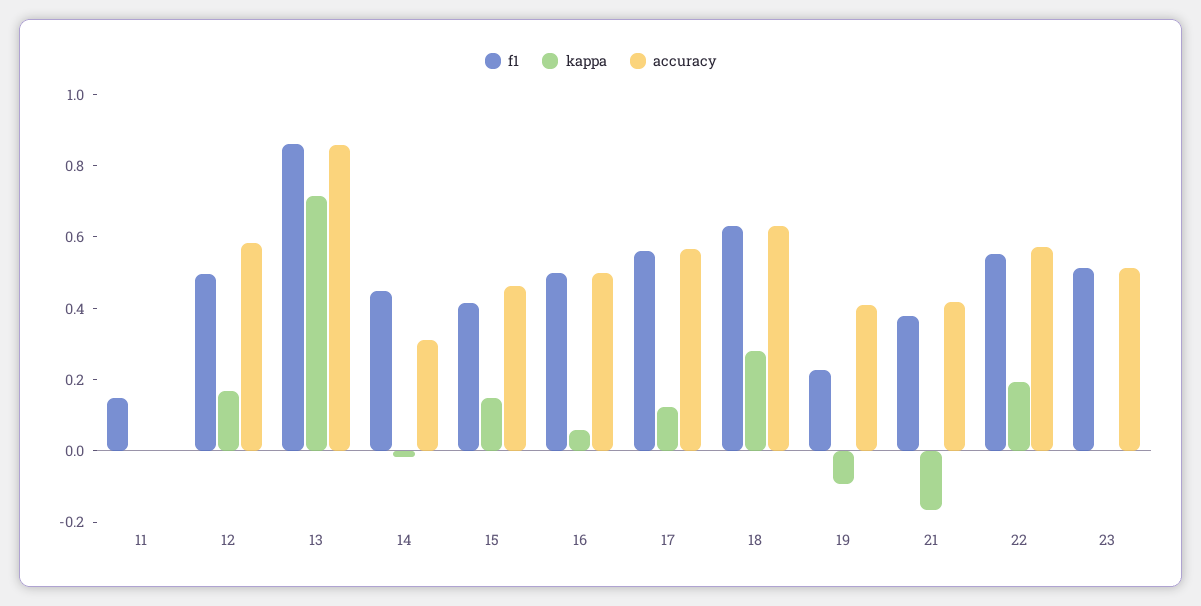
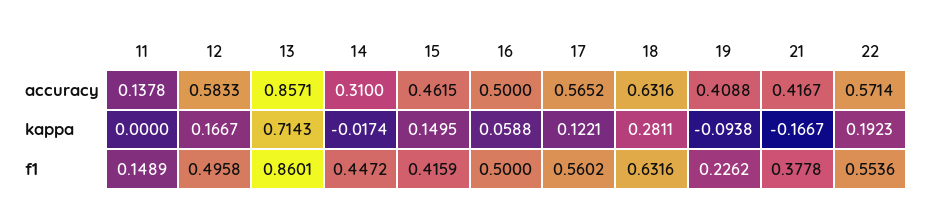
  {
    "f1": {
      "11": 0.1489,
      "12": 0.4958,
      "13": 0.8601,
      "14": 0.4472,
      "15": 0.4159,
      "16": 0.5,
      "17": 0.5602,
      "18": 0.6316,
      "19": 0.2262,
      "21": 0.3778,
-     "22": 0.5536,
+     "22": 0.5536
-     "23": 0.5
    },
    "kappa": {
      "11": 0,
      "12": 0.1667,
      "13": 0.7143,
      "14": -0.0174,
      "15": 0.1495,
      "16": 0.0588,
      "17": 0.1221,
      "18": 0.2811,
      "19": -0.0938,
      "21": -0.1667,
-     "22": 0.1923,
+     "22": 0.1923
-     "23": 0
    },
    "accuracy": {
-     "11": 0,
+     "11": 0.1378,
      "12": 0.5833,
      "13": 0.8571,
      "14": 0.31,
      "15": 0.4615,
      "16": 0.5,
      "17": 0.5652,
      "18": 0.6316,
      "19": 0.4088,
      "21": 0.4167,
-     "22": 0.5714,
+     "22": 0.5714
-     "23": 0.5
    }
  }

